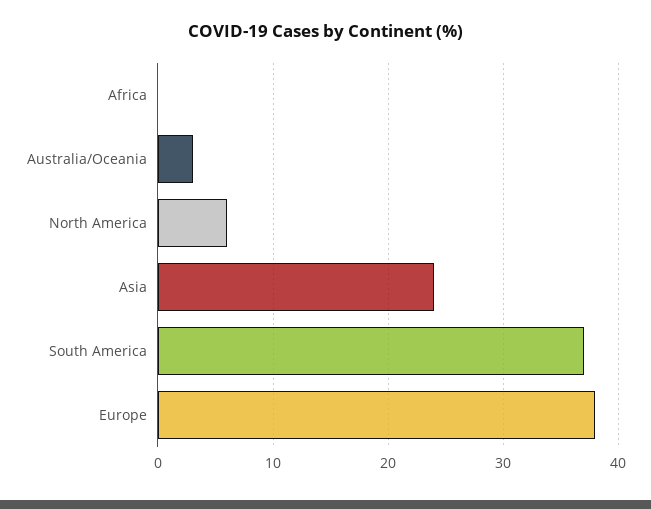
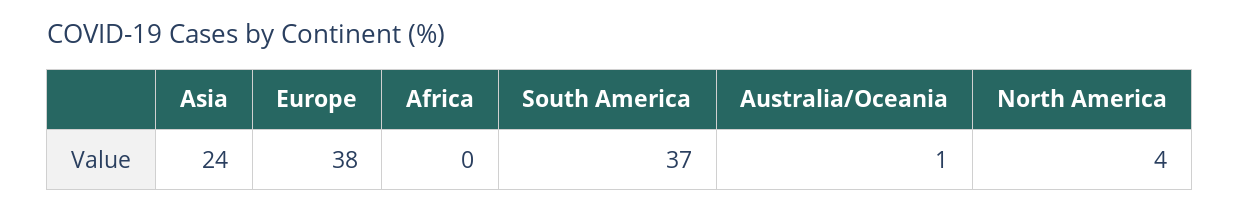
  {
    "Africa": 0,
-   "Australia/Oceania": 3,
+   "Australia/Oceania": 1,
-   "North America": 6,
+   "North America": 4,
    "Asia": 24,
    "South America": 37,
    "Europe": 38
  }

